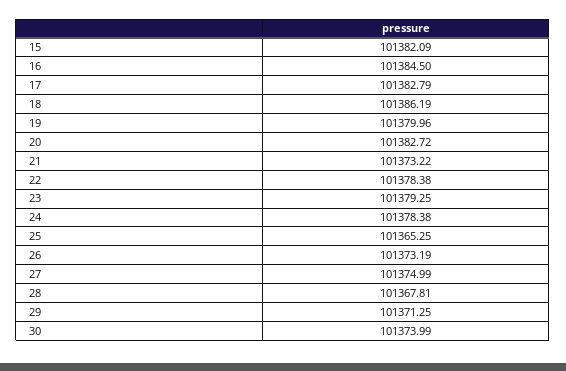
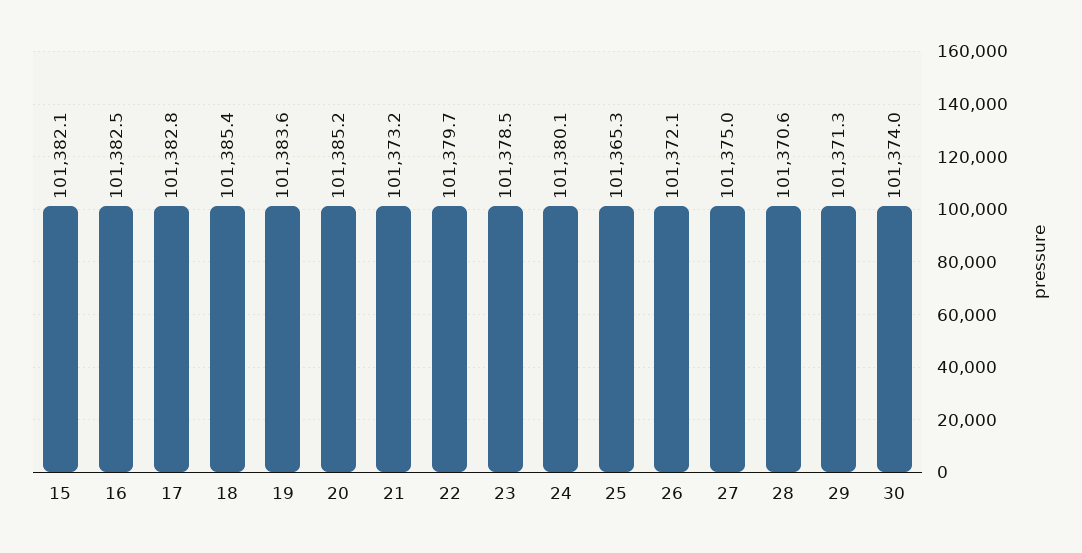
  {
    "15": 101382.09,
-   "16": 101384.5,
+   "16": 101382.5,
    "17": 101382.79,
-   "18": 101386.19,
+   "18": 101385.4,
-   "19": 101379.96,
+   "19": 101383.6,
-   "20": 101382.72,
+   "20": 101385.2,
    "21": 101373.22,
-   "22": 101378.38,
+   "22": 101379.7,
-   "23": 101379.25,
+   "23": 101378.5,
-   "24": 101378.38,
+   "24": 101380.1,
    "25": 101365.25,
-   "26": 101373.19,
+   "26": 101372.1,
    "27": 101374.99,
-   "28": 101367.81,
+   "28": 101370.6,
    "29": 101371.25,
    "30": 101373.99
  }

